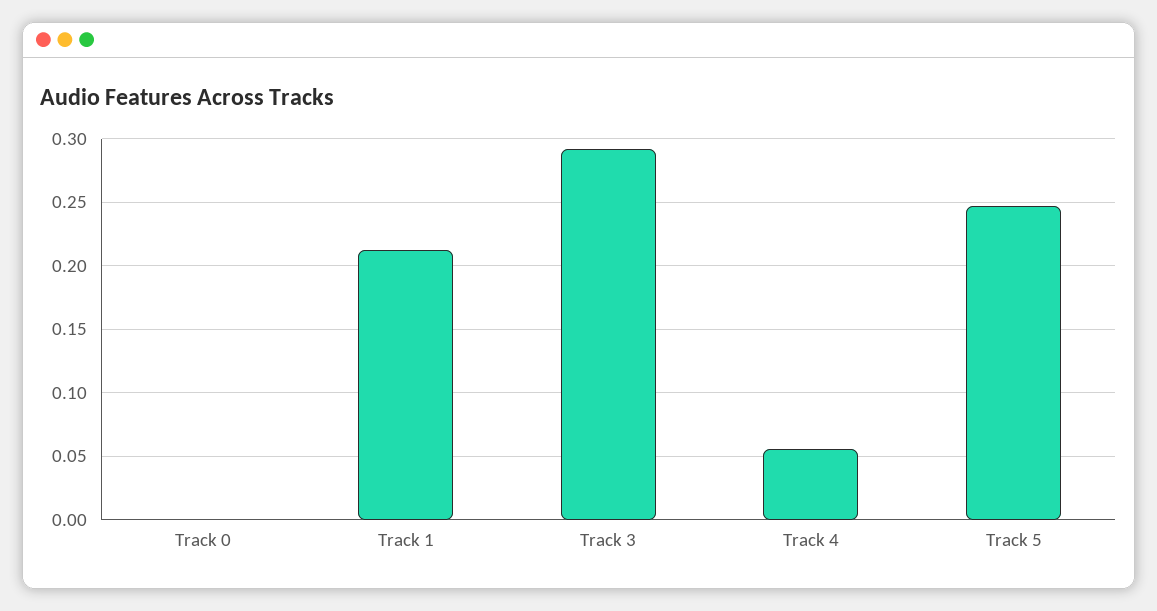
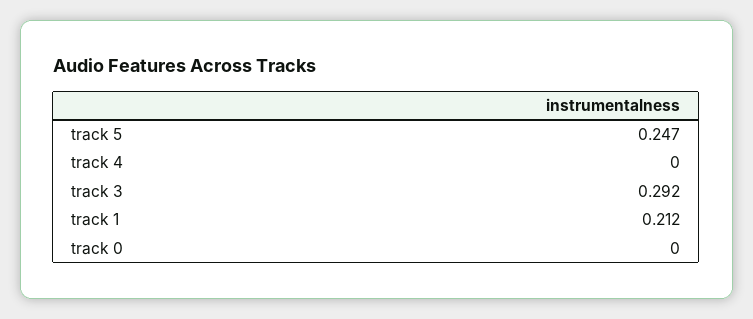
  {
    "Track 0": 0,
    "Track 1": 0.212,
    "Track 3": 0.292,
-   "Track 4": 0.055,
+   "Track 4": 0,
    "Track 5": 0.247
  }

